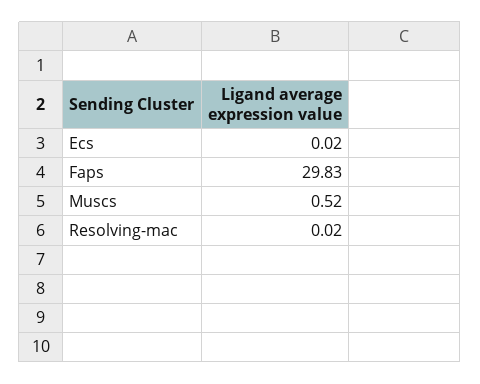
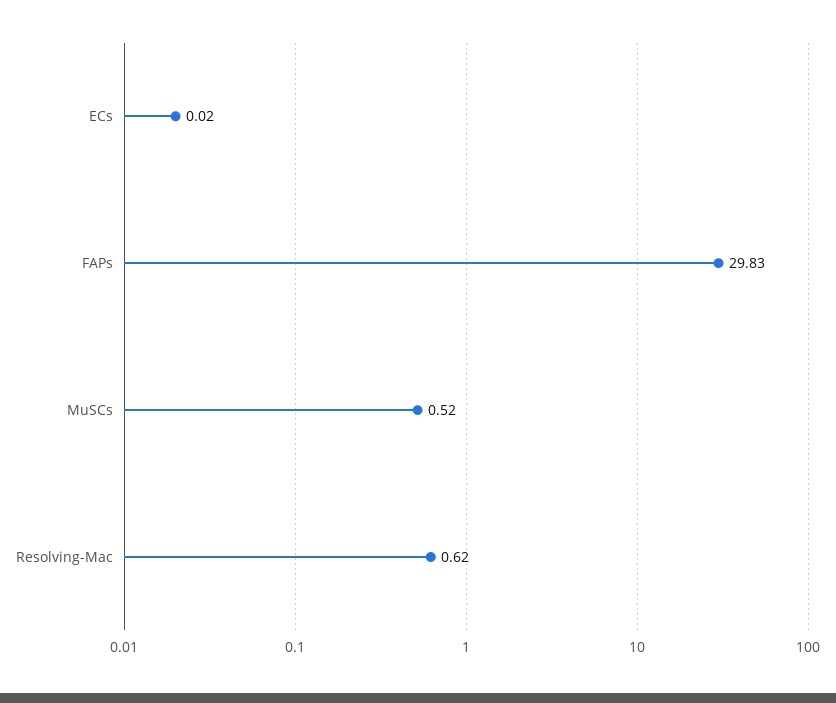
  {
    "Ecs": 0.02,
    "Faps": 29.83,
    "Muscs": 0.52,
-   "Resolving-mac": 0.02
+   "Resolving-mac": 0.62
  }

